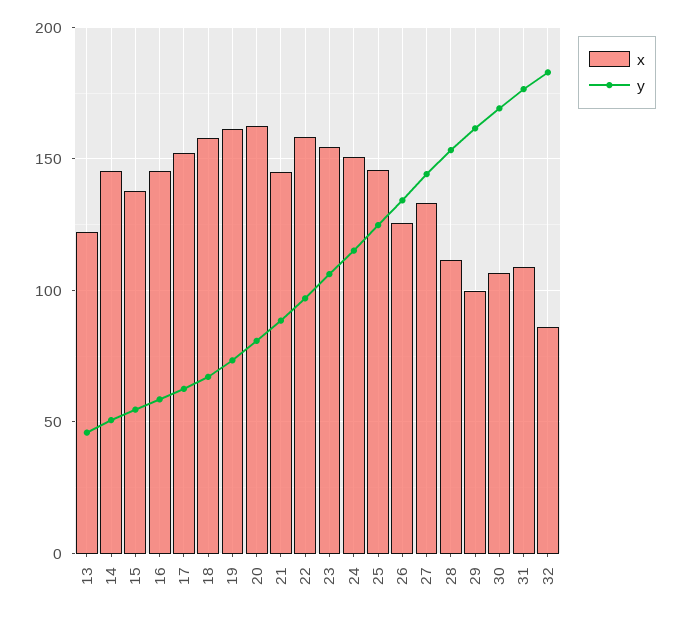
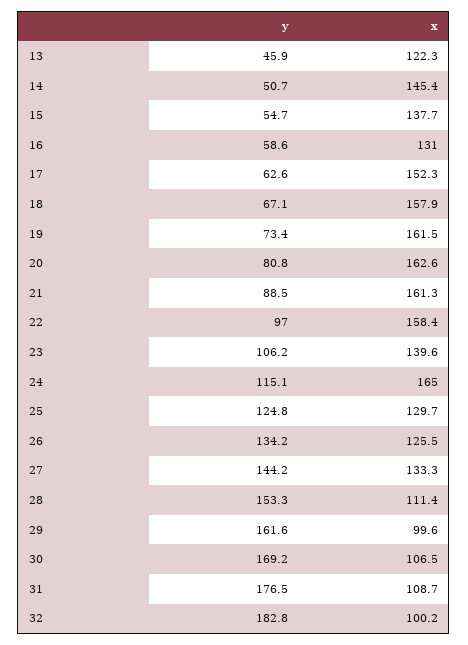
  {
    "x": {
      "13": 122.3,
      "14": 145.4,
      "15": 137.7,
-     "16": 145,
+     "16": 131,
      "17": 152.3,
      "18": 157.9,
      "19": 161.5,
      "20": 162.6,
-     "21": 145,
+     "21": 161.3,
      "22": 158.4,
-     "23": 155,
+     "23": 139.6,
-     "24": 150,
+     "24": 165,
-     "25": 145,
+     "25": 129.7,
      "26": 125.5,
      "27": 133.3,
      "28": 111.4,
      "29": 99.6,
      "30": 106.5,
      "31": 108.7,
-     "32": 85
+     "32": 100.2
    },
    "y": {
      "13": 45.9,
      "14": 50.7,
      "15": 54.7,
      "16": 58.6,
      "17": 62.6,
      "18": 67.1,
      "19": 73.4,
      "20": 80.8,
      "21": 88.5,
      "22": 97,
      "23": 106.2,
      "24": 115.1,
      "25": 124.8,
      "26": 134.2,
      "27": 144.2,
      "28": 153.3,
      "29": 161.6,
      "30": 169.2,
      "31": 176.5,
      "32": 182.8
    }
  }

